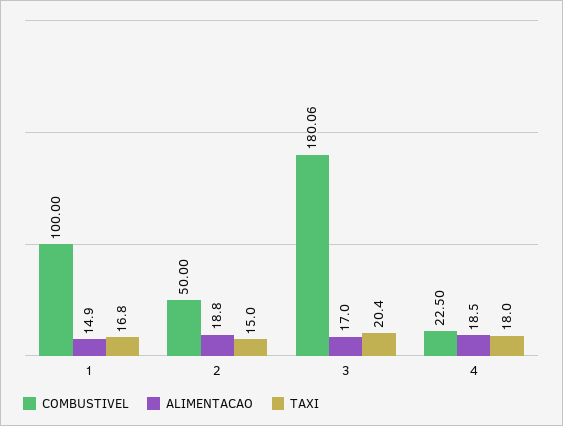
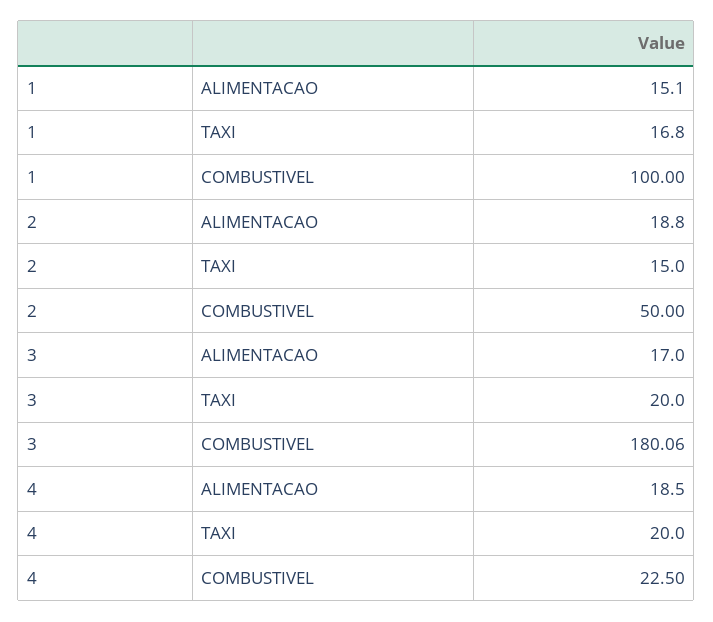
  {
    "COMBUSTIVEL": {
      "1": 100,
      "2": 50,
      "3": 180.06,
      "4": 22.5
    },
    "ALIMENTACAO": {
-     "1": 14.9,
+     "1": 15.1,
      "2": 18.8,
      "3": 17,
      "4": 18.5
    },
    "TAXI": {
      "1": 16.8,
      "2": 15,
-     "3": 20.4,
+     "3": 20,
-     "4": 18
+     "4": 20
    }
  }

